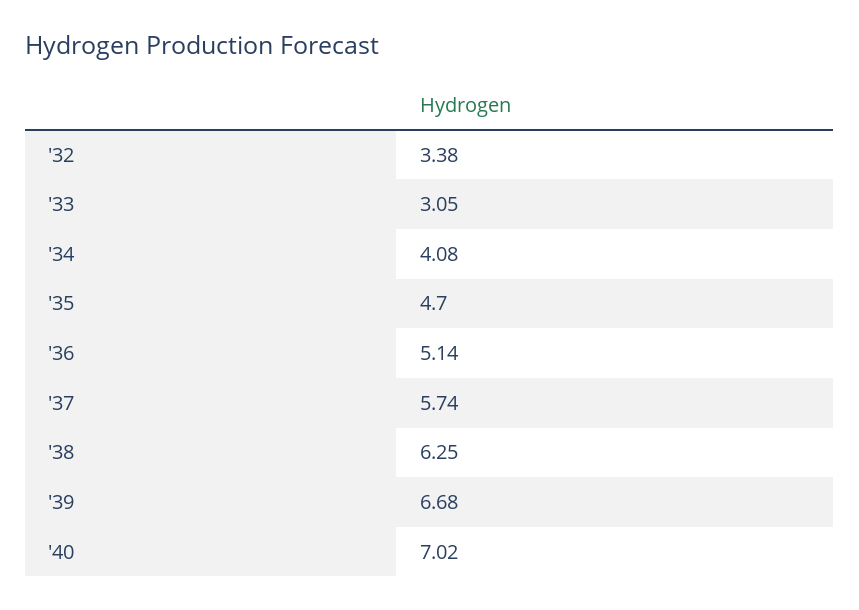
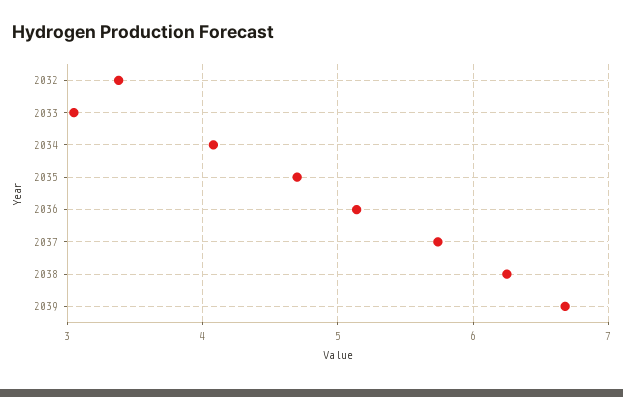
  {
    "'32": 3.38,
    "'33": 3.05,
    "'34": 4.08,
    "'35": 4.7,
    "'36": 5.14,
    "'37": 5.74,
    "'38": 6.25,
-   "'39": 6.68,
+   "'39": 6.68
-   "'40": 7.02
  }

